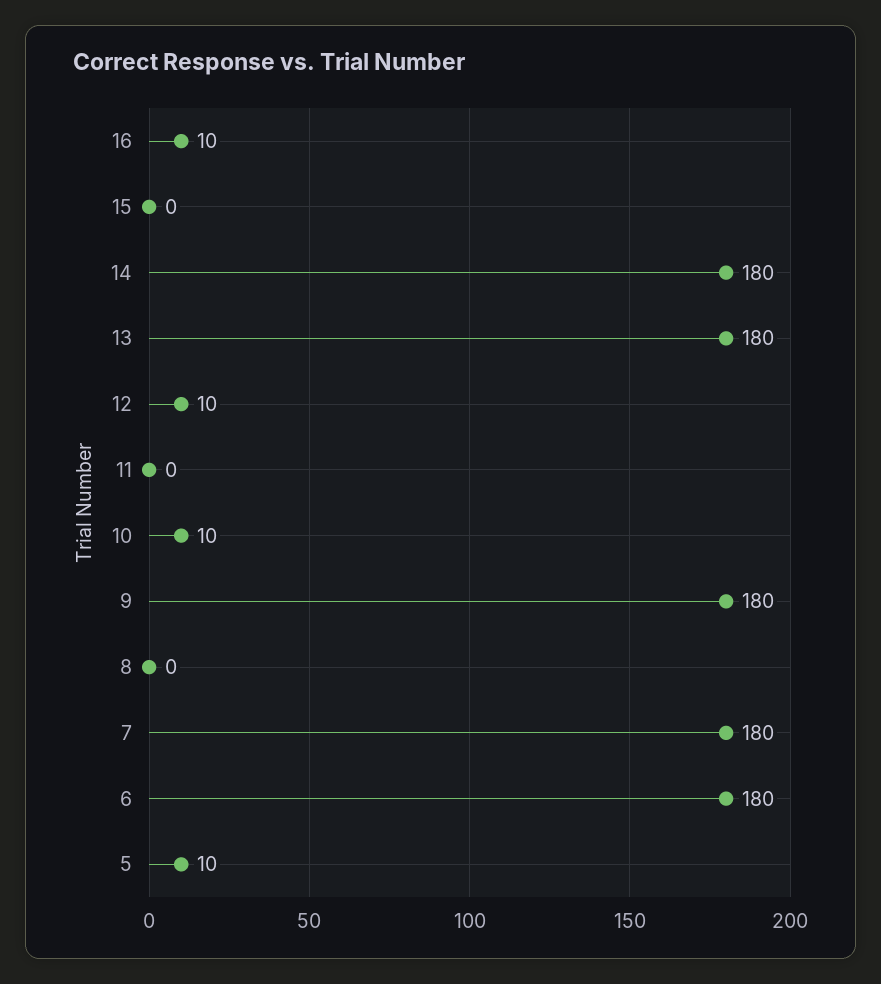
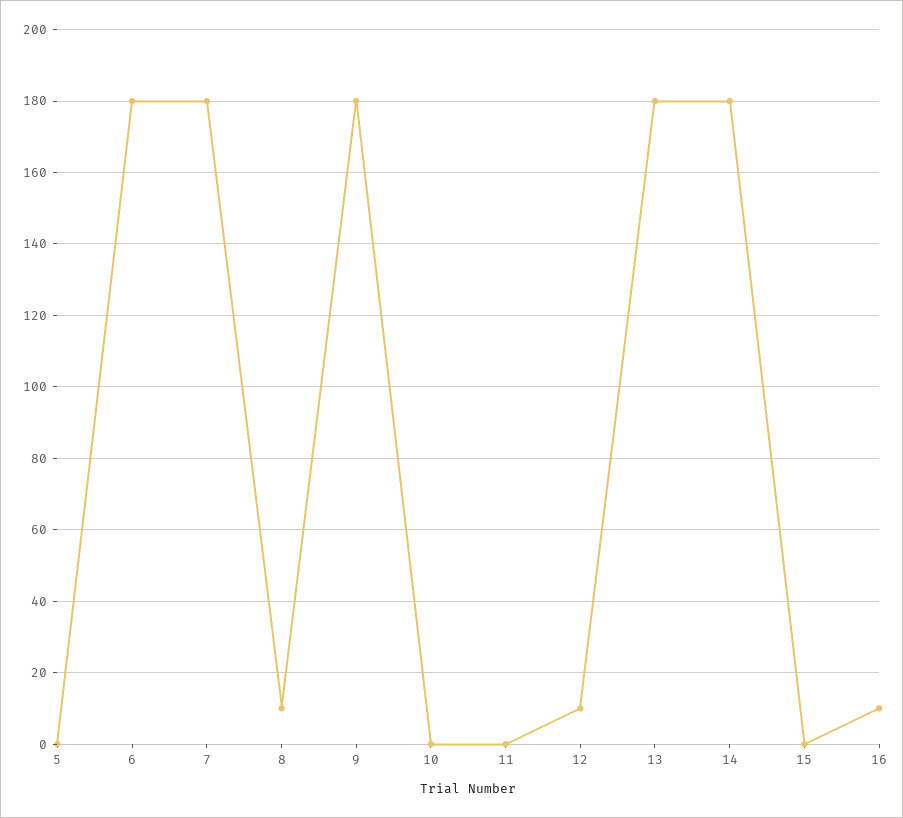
  {
    "16": 10,
    "15": 0,
    "14": 180,
    "13": 180,
    "12": 10,
    "11": 0,
-   "10": 10,
+   "10": 0,
    "9": 180,
-   "8": 0,
+   "8": 10,
    "7": 180,
    "6": 180,
-   "5": 10
+   "5": 0
  }

